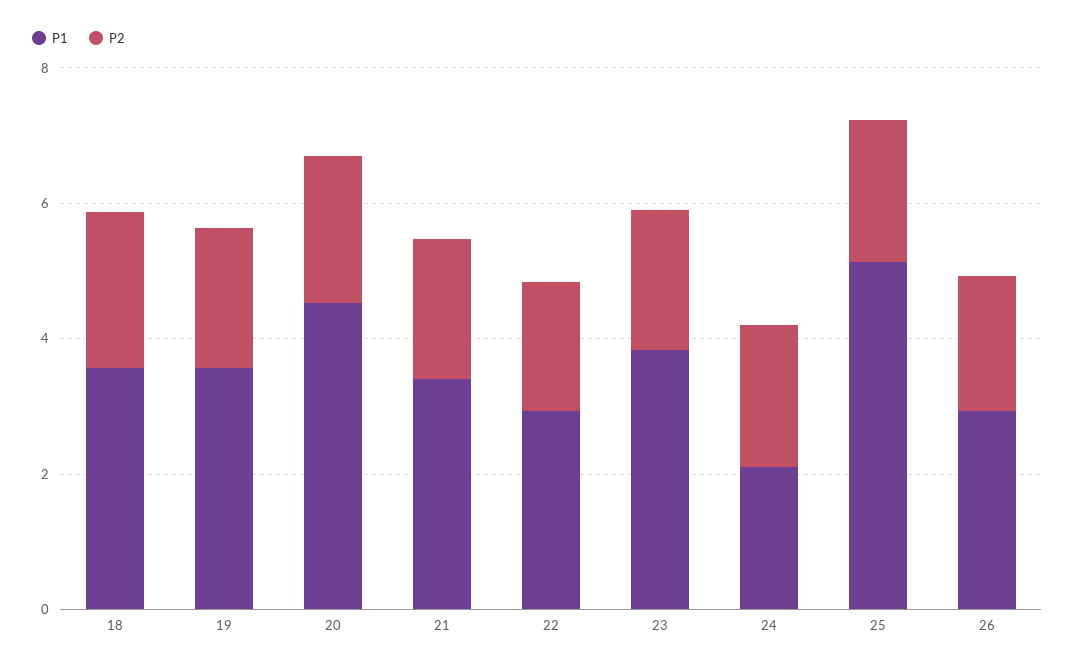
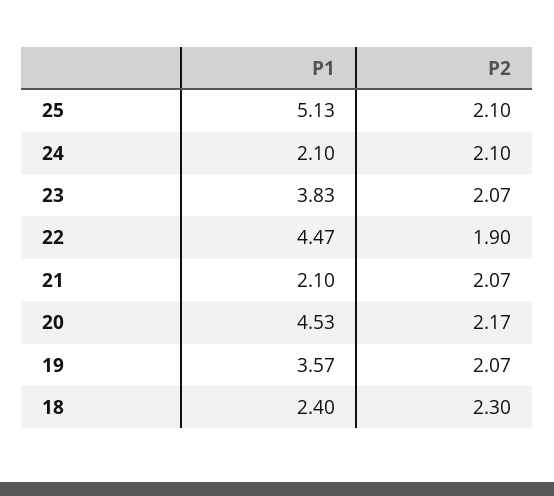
  {
    "P1": {
-     "18": 3.5,
+     "18": 2.4,
      "19": 3.57,
      "20": 4.53,
-     "21": 3.5,
+     "21": 2.1,
-     "22": 3,
+     "22": 4.47,
      "23": 3.83,
      "24": 2.1,
-     "25": 5.13,
+     "25": 5.13
-     "26": 3
    },
    "P2": {
      "18": 2.3,
      "19": 2.07,
      "20": 2.17,
      "21": 2.07,
      "22": 1.9,
      "23": 2.07,
      "24": 2.1,
-     "25": 2.1,
+     "25": 2.1
-     "26": 2
    }
  }

